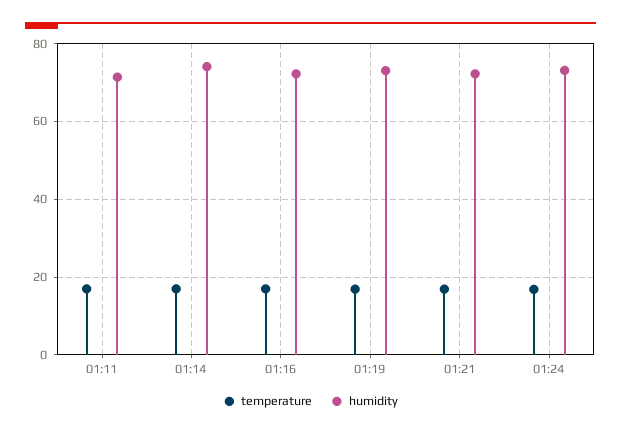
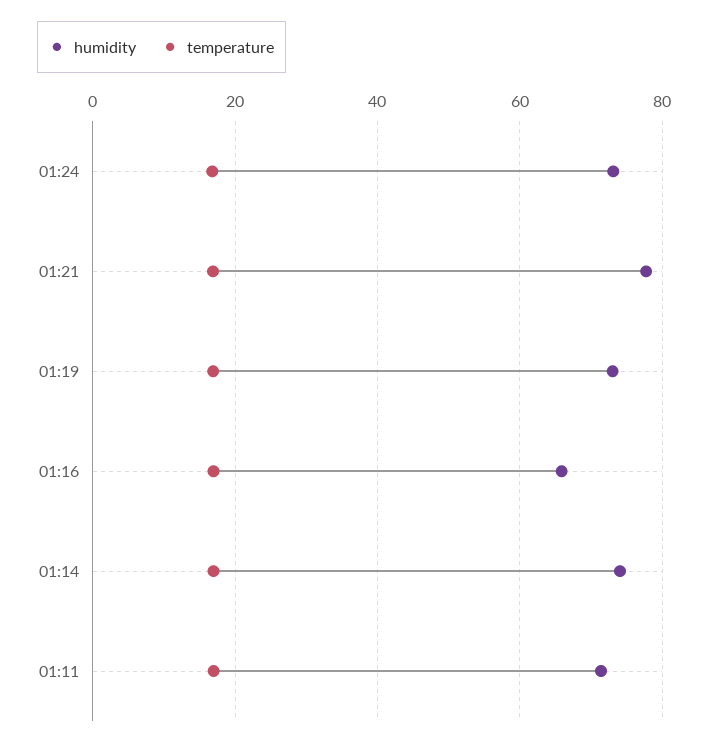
  {
    "temperature": {
      "01:11": 16,
      "01:14": 16,
      "01:16": 16,
      "01:19": 16,
      "01:21": 16,
      "01:24": 16
    },
    "humidity": {
      "01:11": 72,
      "01:14": 74,
-     "01:16": 72,
+     "01:16": 66,
      "01:19": 74,
-     "01:21": 72,
+     "01:21": 78,
      "01:24": 74
    }
  }

